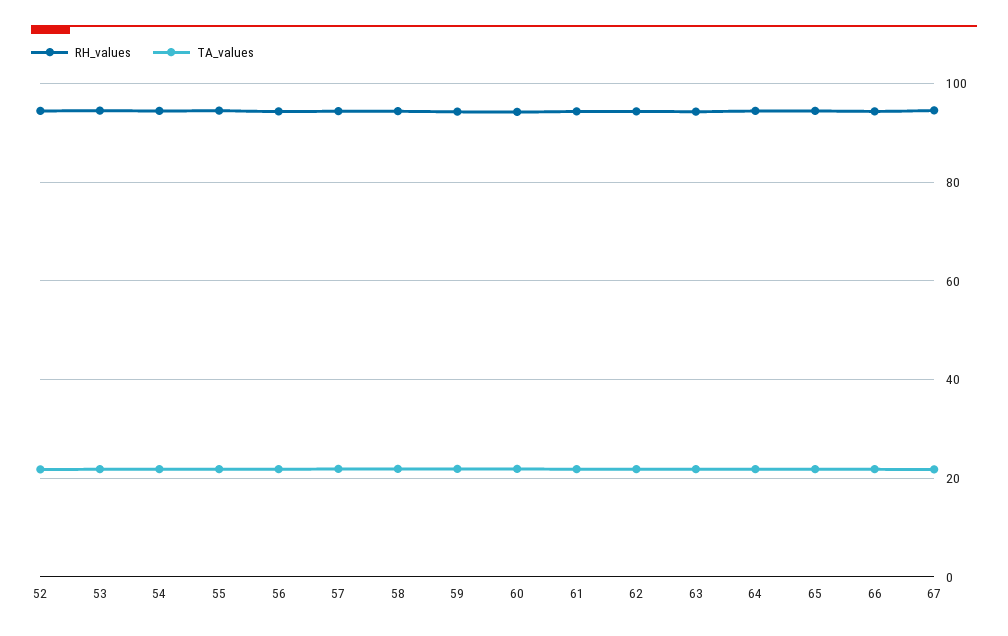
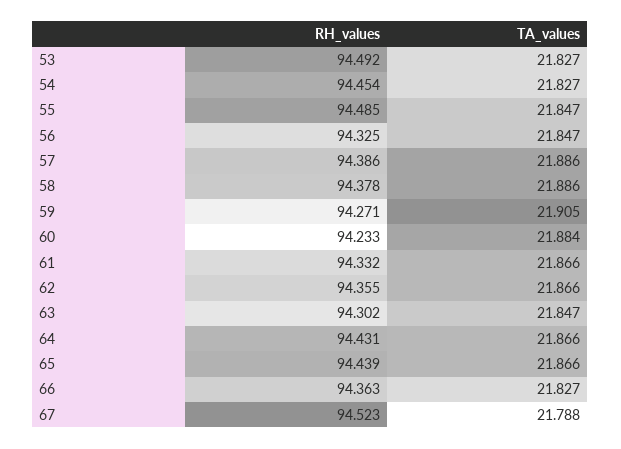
  {
    "RH_values": {
-     "52": 94,
      "53": 94.492,
      "54": 94.454,
      "55": 94.485,
      "56": 94.325,
      "57": 94.386,
      "58": 94.378,
      "59": 94.271,
      "60": 94.233,
      "61": 94.332,
      "62": 94.355,
      "63": 94.302,
      "64": 94.431,
      "65": 94.439,
      "66": 94.363,
      "67": 94.523
    },
    "TA_values": {
-     "52": 22,
      "53": 21.827,
      "54": 21.827,
      "55": 21.847,
      "56": 21.847,
      "57": 21.886,
      "58": 21.886,
      "59": 21.905,
      "60": 21.884,
      "61": 21.866,
      "62": 21.866,
      "63": 21.847,
      "64": 21.866,
      "65": 21.866,
      "66": 21.827,
      "67": 21.788
    }
  }

